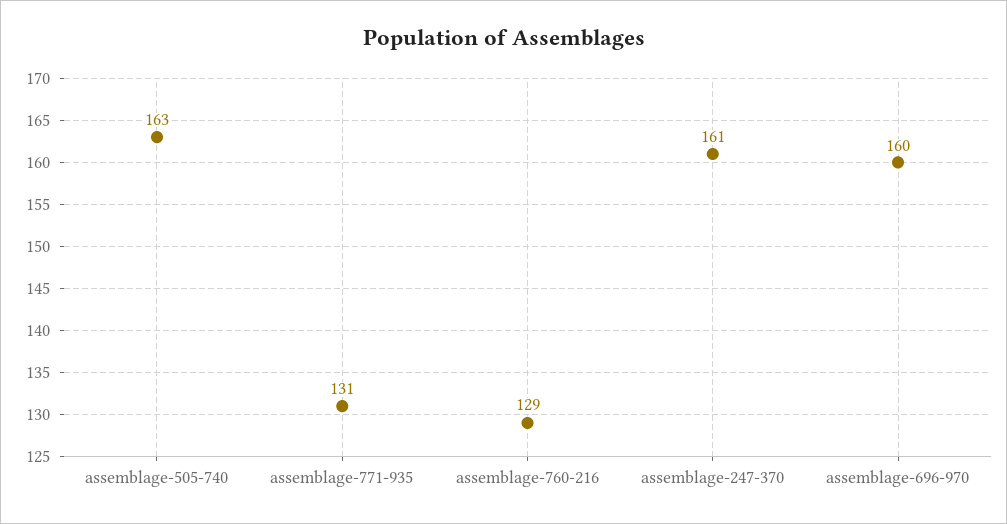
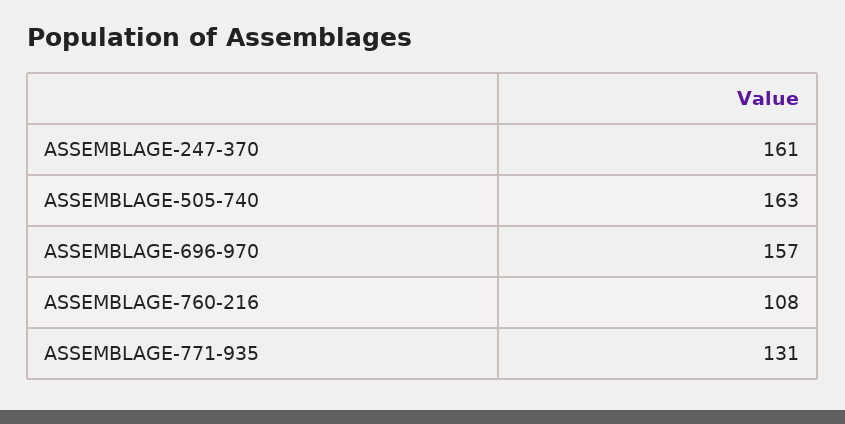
  {
    "assemblage-505-740": 163,
    "assemblage-771-935": 131,
-   "assemblage-760-216": 129,
+   "assemblage-760-216": 108,
    "assemblage-247-370": 161,
-   "assemblage-696-970": 160
+   "assemblage-696-970": 157
  }

